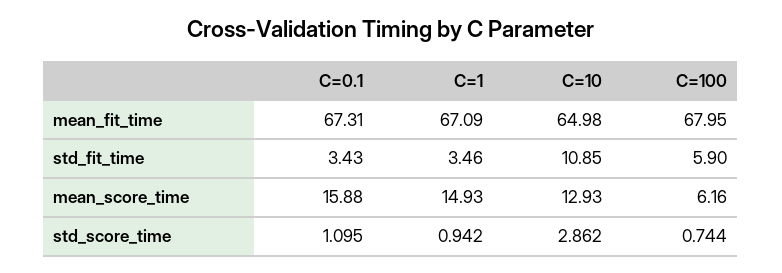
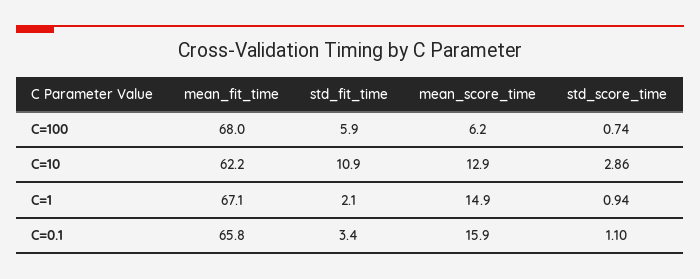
  {
    "C=0.1": {
-     "mean_fit_time": 67.31,
+     "mean_fit_time": 65.8,
      "std_fit_time": 3.43,
      "mean_score_time": 15.88,
      "std_score_time": 1.095
    },
    "C=1": {
      "mean_fit_time": 67.09,
-     "std_fit_time": 3.46,
+     "std_fit_time": 2.1,
      "mean_score_time": 14.93,
      "std_score_time": 0.942
    },
    "C=10": {
-     "mean_fit_time": 64.98,
+     "mean_fit_time": 62.2,
      "std_fit_time": 10.85,
      "mean_score_time": 12.93,
      "std_score_time": 2.862
    },
    "C=100": {
      "mean_fit_time": 67.95,
      "std_fit_time": 5.9,
      "mean_score_time": 6.16,
      "std_score_time": 0.744
    }
  }

